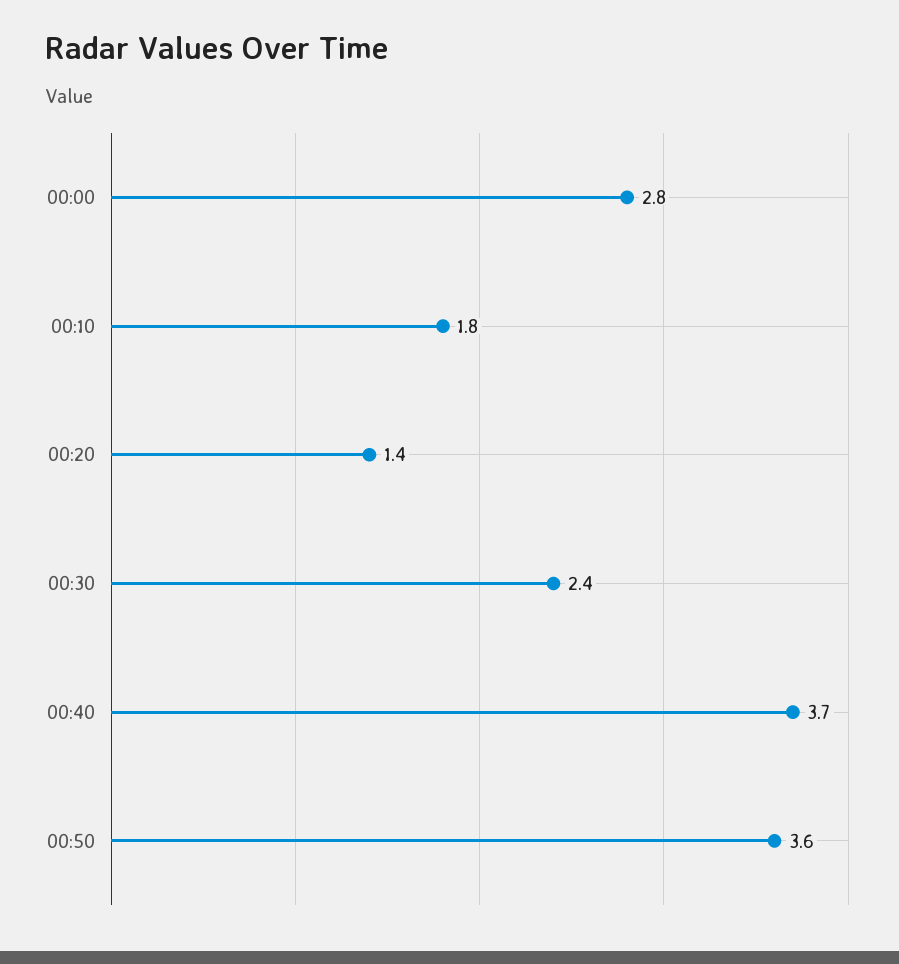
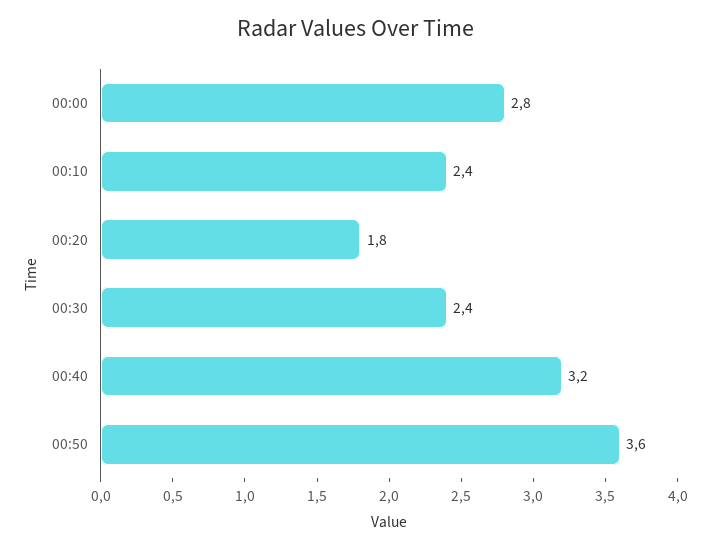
  {
    "00:00": 2.8,
-   "00:10": 1.8,
+   "00:10": 2.4,
-   "00:20": 1.4,
+   "00:20": 1.8,
    "00:30": 2.4,
-   "00:40": 3.7,
+   "00:40": 3.2,
    "00:50": 3.6
  }

